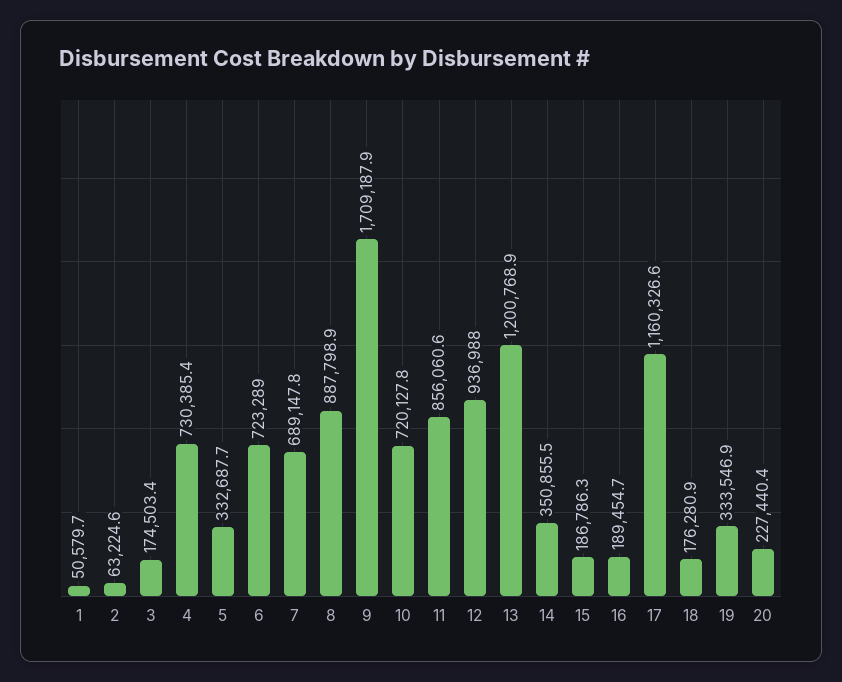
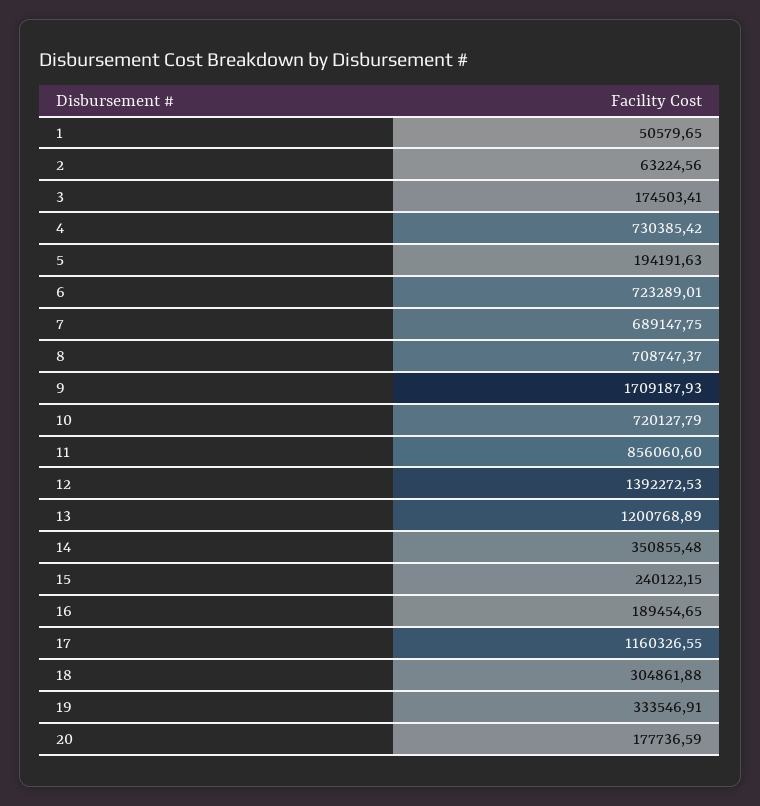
  {
    "1": 50579.65,
    "2": 63224.56,
    "3": 174503.41,
    "4": 730385.42,
-   "5": 332687.7,
+   "5": 194191.63,
    "6": 723289.01,
    "7": 689147.75,
-   "8": 887798.9,
+   "8": 708747.37,
    "9": 1709187.93,
    "10": 720127.79,
    "11": 856060.6,
-   "12": 936988,
+   "12": 1392272.53,
    "13": 1200768.89,
    "14": 350855.48,
-   "15": 186786.3,
+   "15": 240122.15,
    "16": 189454.65,
    "17": 1160326.55,
-   "18": 176280.9,
+   "18": 304861.88,
    "19": 333546.91,
-   "20": 227440.4
+   "20": 177736.59
  }

